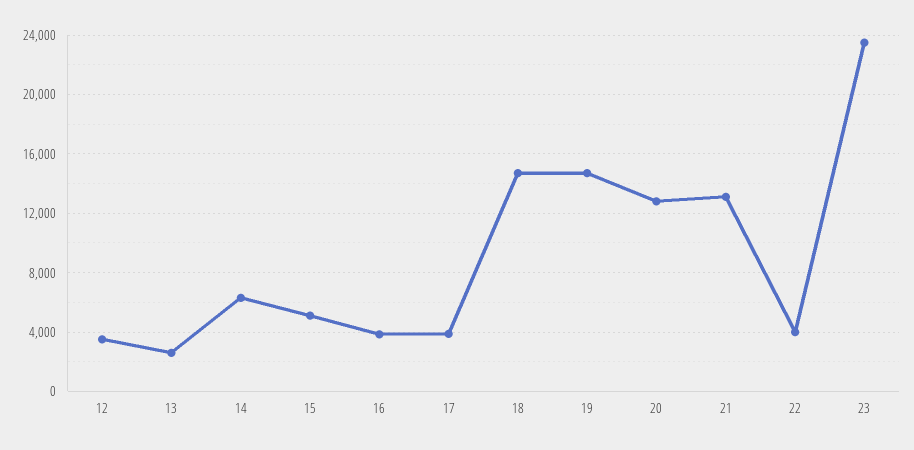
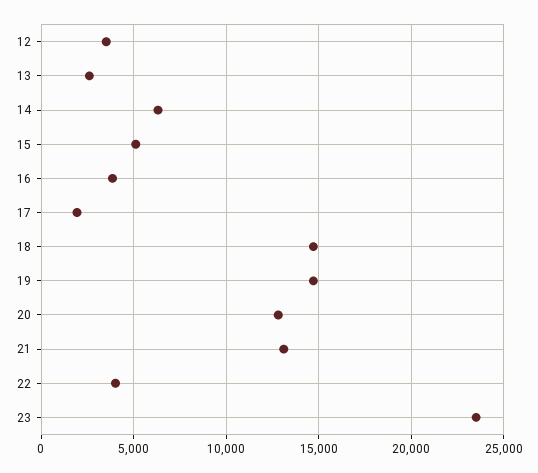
  {
    "12": 3500,
    "13": 2500,
    "14": 6500,
    "15": 5000,
    "16": 4000,
-   "17": 4000,
+   "17": 2000,
    "18": 14500,
    "19": 14500,
    "20": 13000,
    "21": 13000,
    "22": 4000,
    "23": 23500
  }

